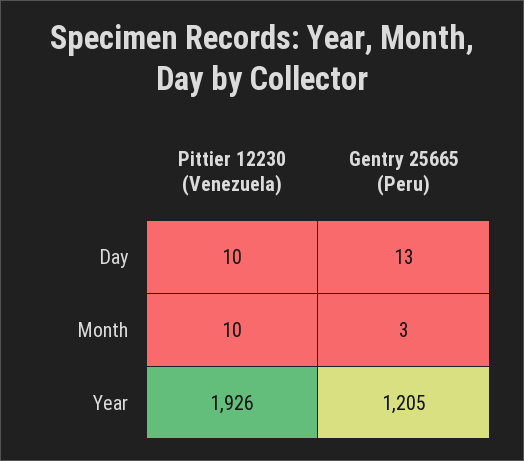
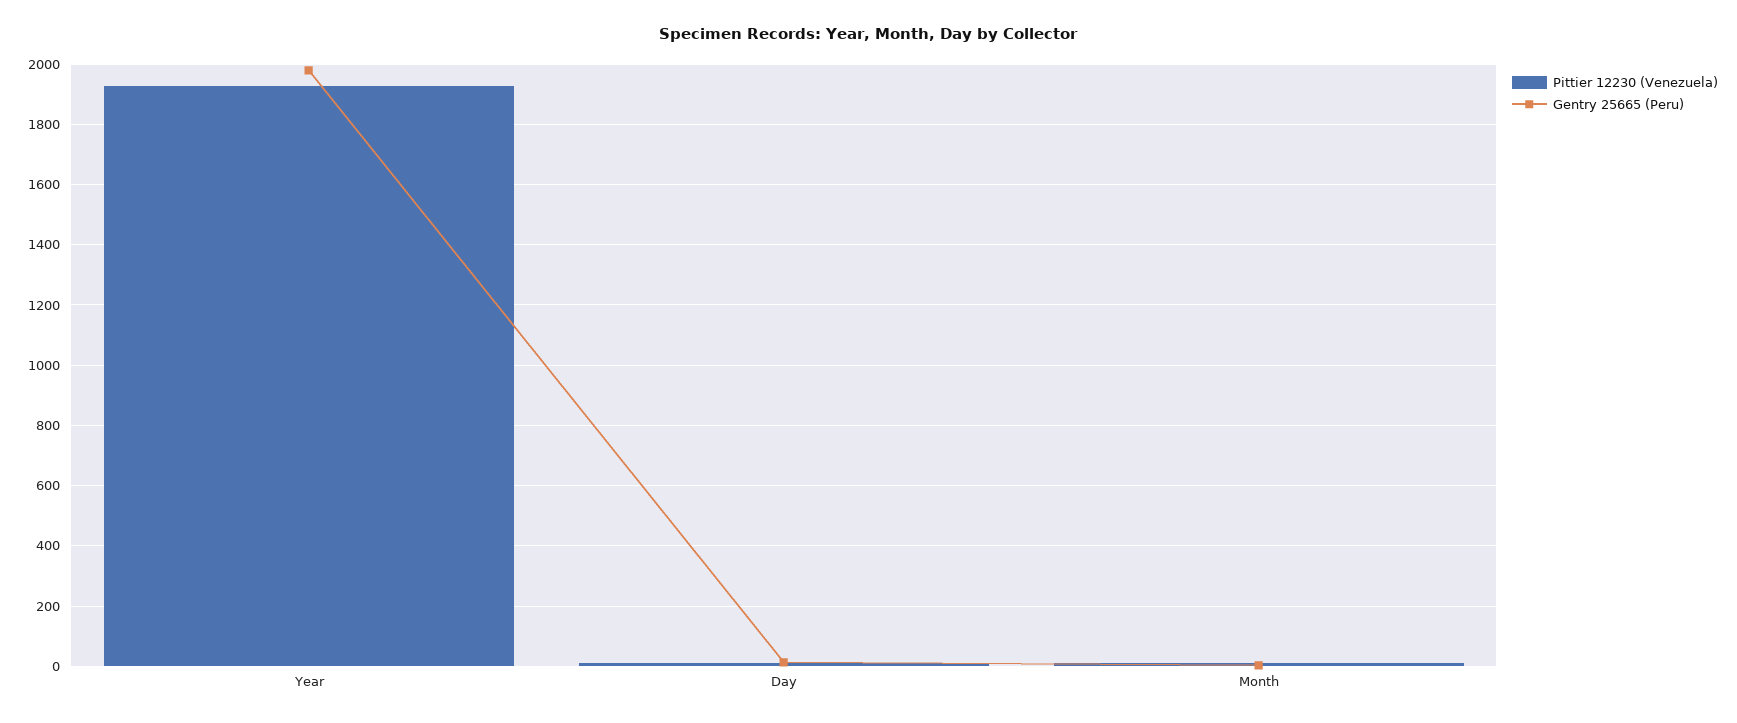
  {
    "Pittier 12230 (Venezuela)": {
      "Day": 10,
      "Month": 10,
      "Year": 1926
    },
    "Gentry 25665 (Peru)": {
      "Day": 13,
      "Month": 3,
-     "Year": 1205
+     "Year": 1980
    }
  }

